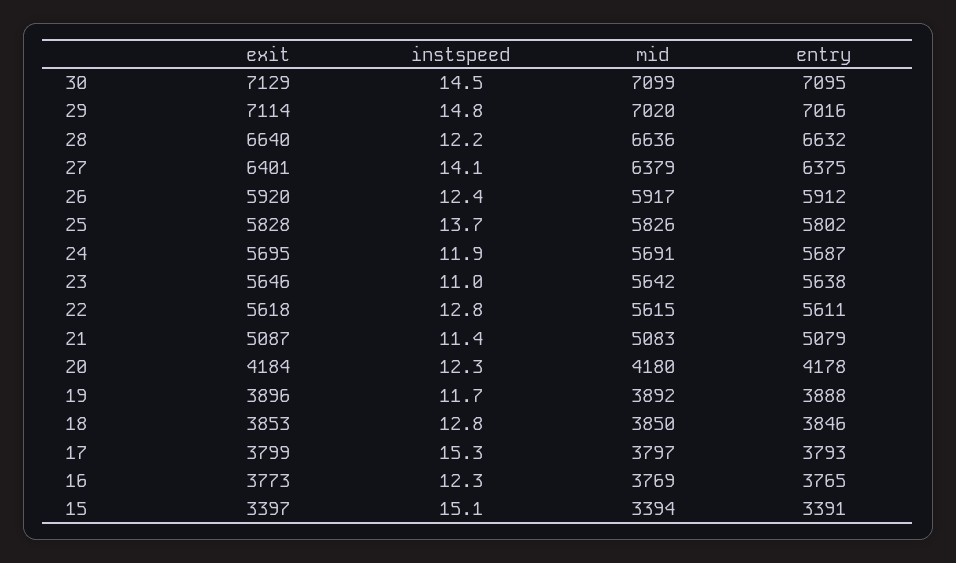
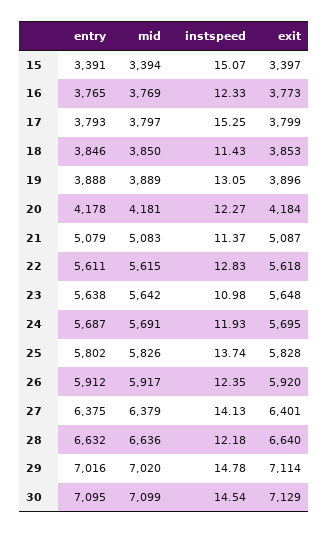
  {
    "exit": {
      "30": 7129,
      "29": 7114,
      "28": 6640,
      "27": 6401,
      "26": 5920,
      "25": 5828,
      "24": 5695,
-     "23": 5646,
+     "23": 5648,
      "22": 5618,
      "21": 5087,
      "20": 4184,
      "19": 3896,
      "18": 3853,
      "17": 3799,
      "16": 3773,
      "15": 3397
    },
    "instspeed": {
      "30": 14.54,
      "29": 14.78,
      "28": 12.18,
      "27": 14.13,
      "26": 12.35,
      "25": 13.74,
      "24": 11.93,
      "23": 10.98,
      "22": 12.83,
      "21": 11.37,
      "20": 12.27,
-     "19": 11.7,
+     "19": 13.05,
-     "18": 12.8,
+     "18": 11.43,
      "17": 15.25,
      "16": 12.33,
      "15": 15.07
    },
    "mid": {
      "30": 7099,
      "29": 7020,
      "28": 6636,
      "27": 6379,
      "26": 5917,
      "25": 5826,
      "24": 5691,
      "23": 5642,
      "22": 5615,
      "21": 5083,
-     "20": 4180,
+     "20": 4181,
-     "19": 3892,
+     "19": 3889,
      "18": 3850,
      "17": 3797,
      "16": 3769,
      "15": 3394
    },
    "entry": {
      "30": 7095,
      "29": 7016,
      "28": 6632,
      "27": 6375,
      "26": 5912,
      "25": 5802,
      "24": 5687,
      "23": 5638,
      "22": 5611,
      "21": 5079,
      "20": 4178,
      "19": 3888,
      "18": 3846,
      "17": 3793,
      "16": 3765,
      "15": 3391
    }
  }

